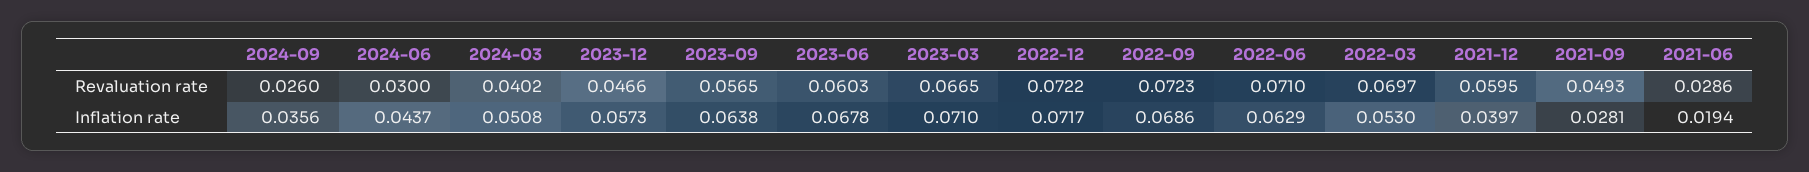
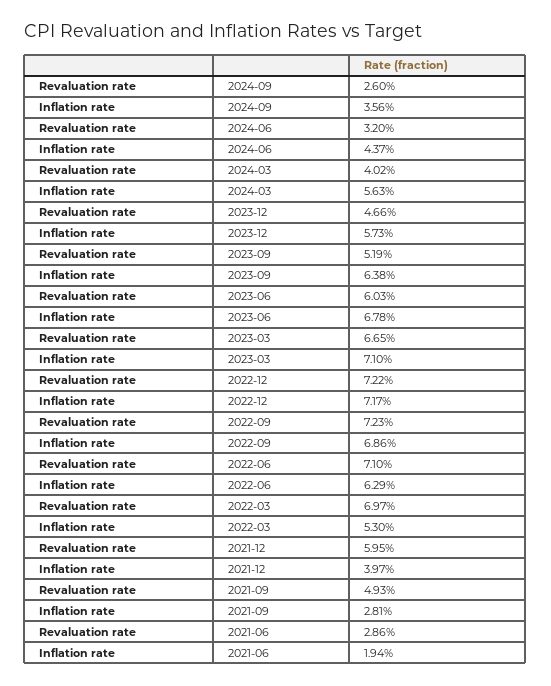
  {
    "2024-09": {
      "Revaluation rate": 0.026,
      "Inflation rate": 0.0356
    },
    "2024-06": {
-     "Revaluation rate": 0.03,
+     "Revaluation rate": 0.032,
      "Inflation rate": 0.0437
    },
    "2024-03": {
      "Revaluation rate": 0.0402,
-     "Inflation rate": 0.0508
+     "Inflation rate": 0.0563
    },
    "2023-12": {
      "Revaluation rate": 0.0466,
      "Inflation rate": 0.0573
    },
    "2023-09": {
-     "Revaluation rate": 0.0565,
+     "Revaluation rate": 0.0519,
      "Inflation rate": 0.0638
    },
    "2023-06": {
      "Revaluation rate": 0.0603,
      "Inflation rate": 0.0678
    },
    "2023-03": {
      "Revaluation rate": 0.0665,
      "Inflation rate": 0.071
    },
    "2022-12": {
      "Revaluation rate": 0.0722,
      "Inflation rate": 0.0717
    },
    "2022-09": {
      "Revaluation rate": 0.0723,
      "Inflation rate": 0.0686
    },
    "2022-06": {
      "Revaluation rate": 0.071,
      "Inflation rate": 0.0629
    },
    "2022-03": {
      "Revaluation rate": 0.0697,
      "Inflation rate": 0.053
    },
    "2021-12": {
      "Revaluation rate": 0.0595,
      "Inflation rate": 0.0397
    },
    "2021-09": {
      "Revaluation rate": 0.0493,
      "Inflation rate": 0.0281
    },
    "2021-06": {
      "Revaluation rate": 0.0286,
      "Inflation rate": 0.0194
    }
  }

